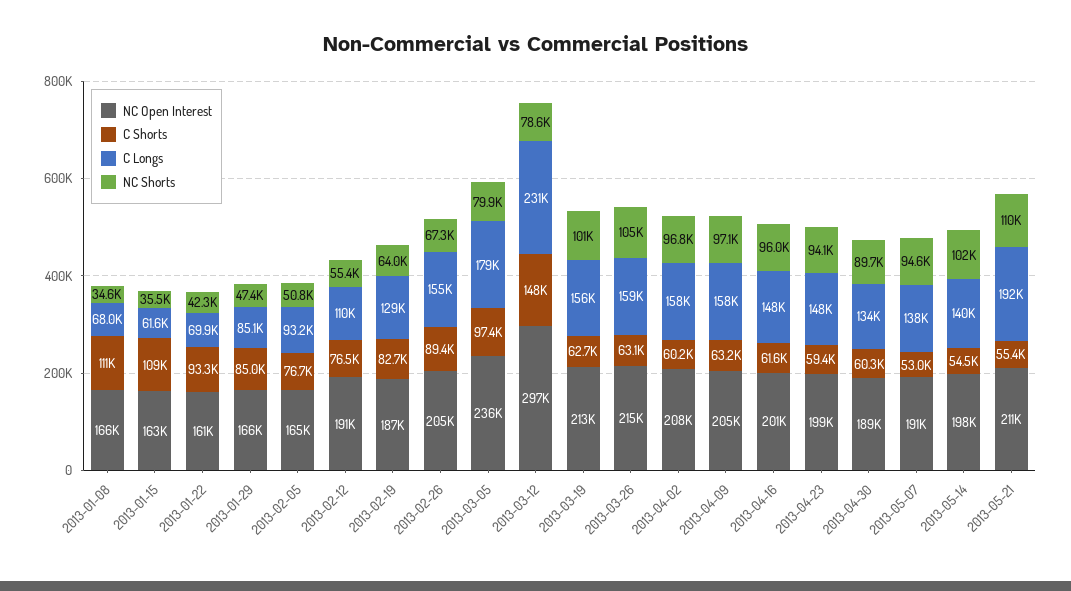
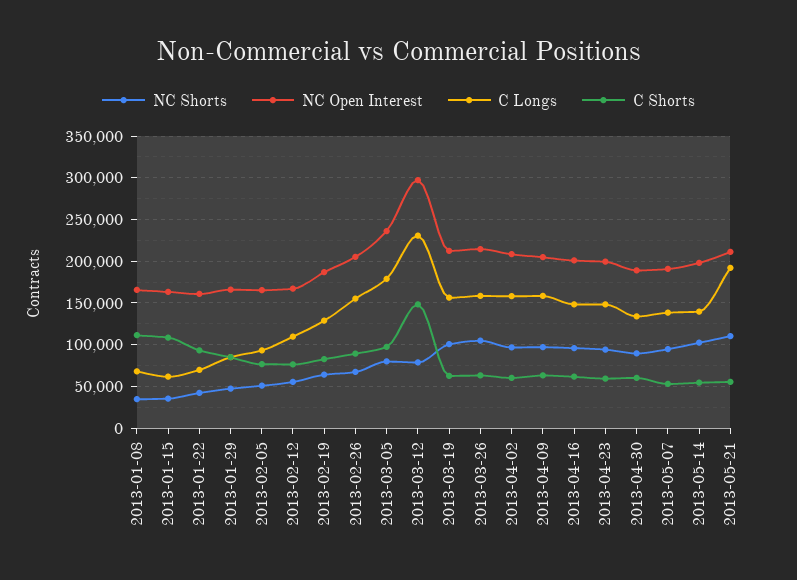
  {
    "NC Open Interest": {
      "2013-01-08": 166000,
      "2013-01-15": 163000,
      "2013-01-22": 161000,
      "2013-01-29": 166000,
      "2013-02-05": 165000,
-     "2013-02-12": 191000,
+     "2013-02-12": 170000,
      "2013-02-19": 187000,
      "2013-02-26": 205000,
      "2013-03-05": 236000,
      "2013-03-12": 297000,
      "2013-03-19": 213000,
      "2013-03-26": 215000,
      "2013-04-02": 208000,
      "2013-04-09": 205000,
      "2013-04-16": 201000,
      "2013-04-23": 199000,
      "2013-04-30": 189000,
      "2013-05-07": 191000,
      "2013-05-14": 198000,
      "2013-05-21": 211000
    },
    "C Shorts": {
      "2013-01-08": 111000,
      "2013-01-15": 109000,
      "2013-01-22": 93300,
      "2013-01-29": 85000,
      "2013-02-05": 76700,
      "2013-02-12": 76500,
      "2013-02-19": 82700,
      "2013-02-26": 89400,
      "2013-03-05": 97400,
      "2013-03-12": 148000,
      "2013-03-19": 62700,
      "2013-03-26": 63100,
      "2013-04-02": 60200,
      "2013-04-09": 63200,
      "2013-04-16": 61600,
      "2013-04-23": 59400,
      "2013-04-30": 60300,
      "2013-05-07": 53000,
      "2013-05-14": 54500,
      "2013-05-21": 55400
    },
    "C Longs": {
      "2013-01-08": 68000,
      "2013-01-15": 61600,
      "2013-01-22": 69900,
      "2013-01-29": 85100,
      "2013-02-05": 93200,
      "2013-02-12": 110000,
      "2013-02-19": 129000,
      "2013-02-26": 155000,
      "2013-03-05": 179000,
      "2013-03-12": 231000,
      "2013-03-19": 156000,
      "2013-03-26": 159000,
      "2013-04-02": 158000,
      "2013-04-09": 158000,
      "2013-04-16": 148000,
      "2013-04-23": 148000,
      "2013-04-30": 134000,
      "2013-05-07": 138000,
      "2013-05-14": 140000,
      "2013-05-21": 192000
    },
    "NC Shorts": {
      "2013-01-08": 34600,
      "2013-01-15": 35500,
      "2013-01-22": 42300,
      "2013-01-29": 47400,
      "2013-02-05": 50800,
      "2013-02-12": 55400,
      "2013-02-19": 64000,
      "2013-02-26": 67300,
      "2013-03-05": 79900,
      "2013-03-12": 78600,
      "2013-03-19": 101000,
      "2013-03-26": 105000,
      "2013-04-02": 96800,
      "2013-04-09": 97100,
      "2013-04-16": 96000,
      "2013-04-23": 94100,
      "2013-04-30": 89700,
      "2013-05-07": 94600,
      "2013-05-14": 102000,
      "2013-05-21": 110000
    }
  }

